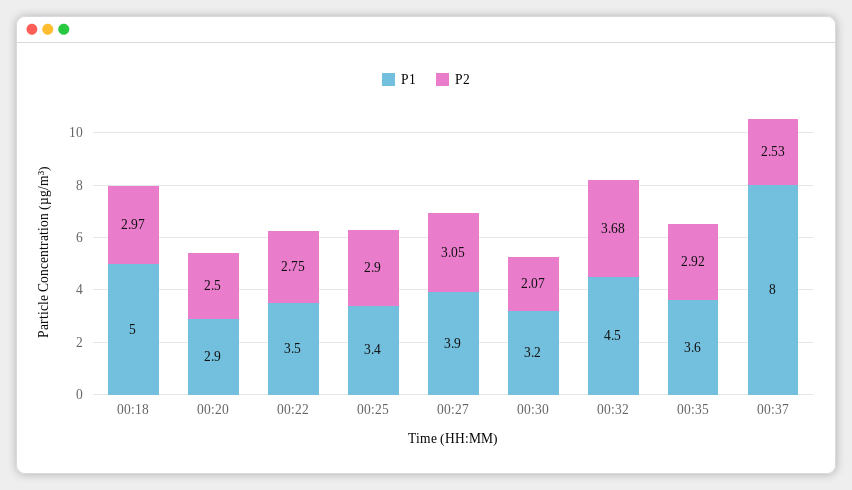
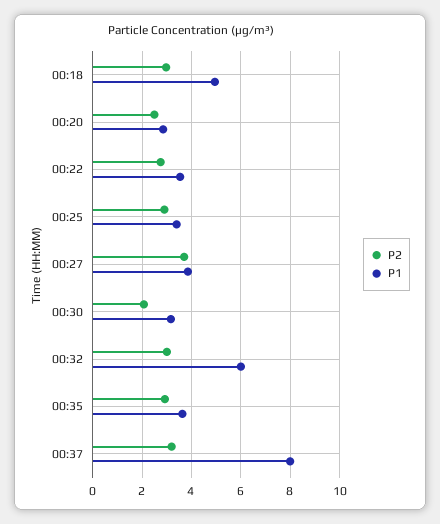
  {
    "P1": {
      "00:18": 5,
      "00:20": 2.9,
      "00:22": 3.5,
      "00:25": 3.4,
      "00:27": 3.9,
      "00:30": 3.2,
-     "00:32": 4.5,
+     "00:32": 6,
      "00:35": 3.6,
      "00:37": 8
    },
    "P2": {
      "00:18": 2.97,
      "00:20": 2.5,
      "00:22": 2.75,
      "00:25": 2.9,
-     "00:27": 3.05,
+     "00:27": 3.75,
      "00:30": 2.07,
-     "00:32": 3.68,
+     "00:32": 3,
      "00:35": 2.92,
-     "00:37": 2.53
+     "00:37": 3.25
    }
  }

